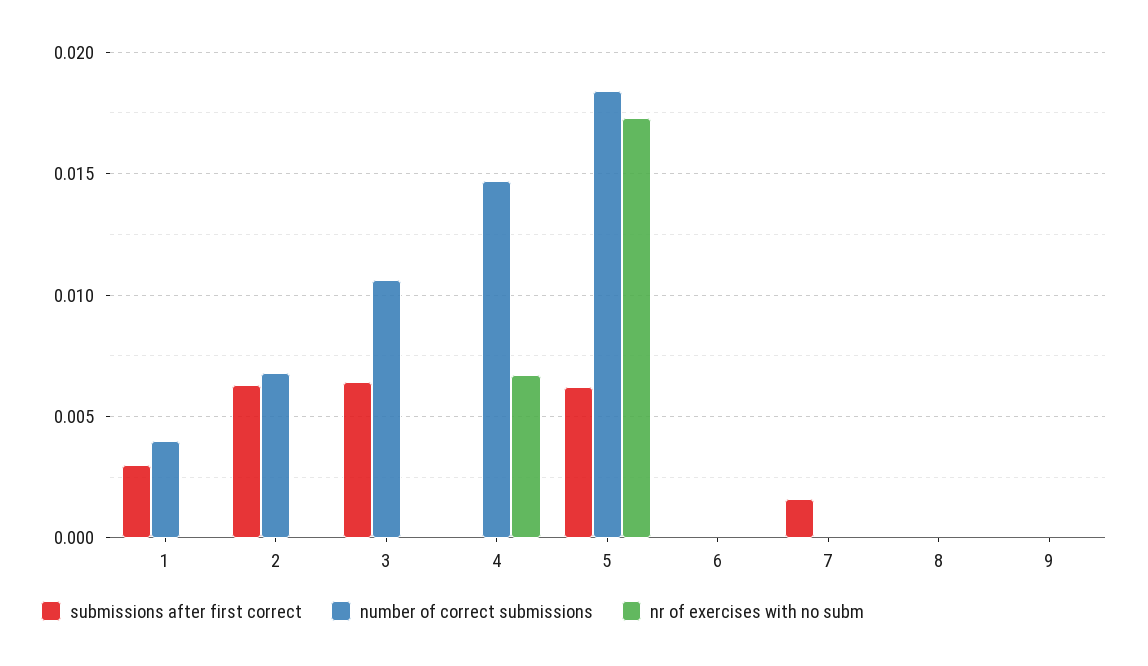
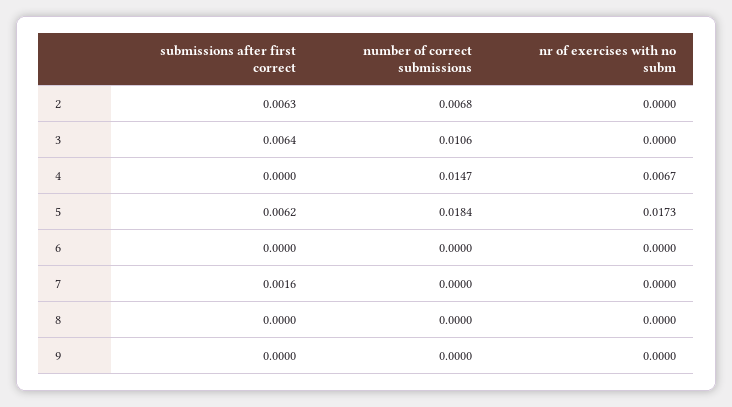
  {
    "submissions after first correct": {
-     "1": 0.003,
      "2": 0.0063,
      "3": 0.0064,
      "4": 0,
      "5": 0.0062,
      "6": 0,
      "7": 0.0016,
      "8": 0,
      "9": 0
    },
    "number of correct submissions": {
-     "1": 0.004,
      "2": 0.0068,
      "3": 0.0106,
      "4": 0.0147,
      "5": 0.0184,
      "6": 0,
      "7": 0,
      "8": 0,
      "9": 0
    },
    "nr of exercises with no subm": {
-     "1": 0,
      "2": 0,
      "3": 0,
      "4": 0.0067,
      "5": 0.0173,
      "6": 0,
      "7": 0,
      "8": 0,
      "9": 0
    }
  }

